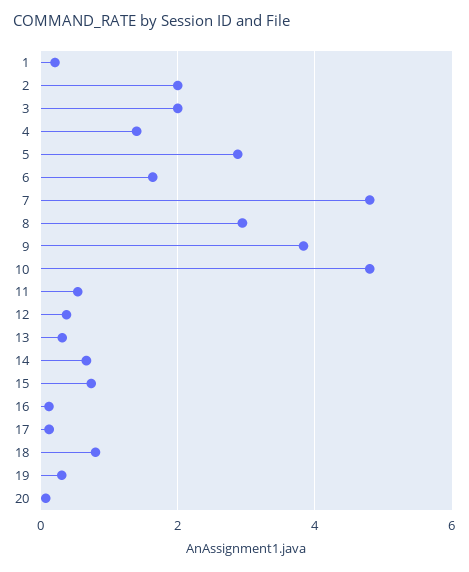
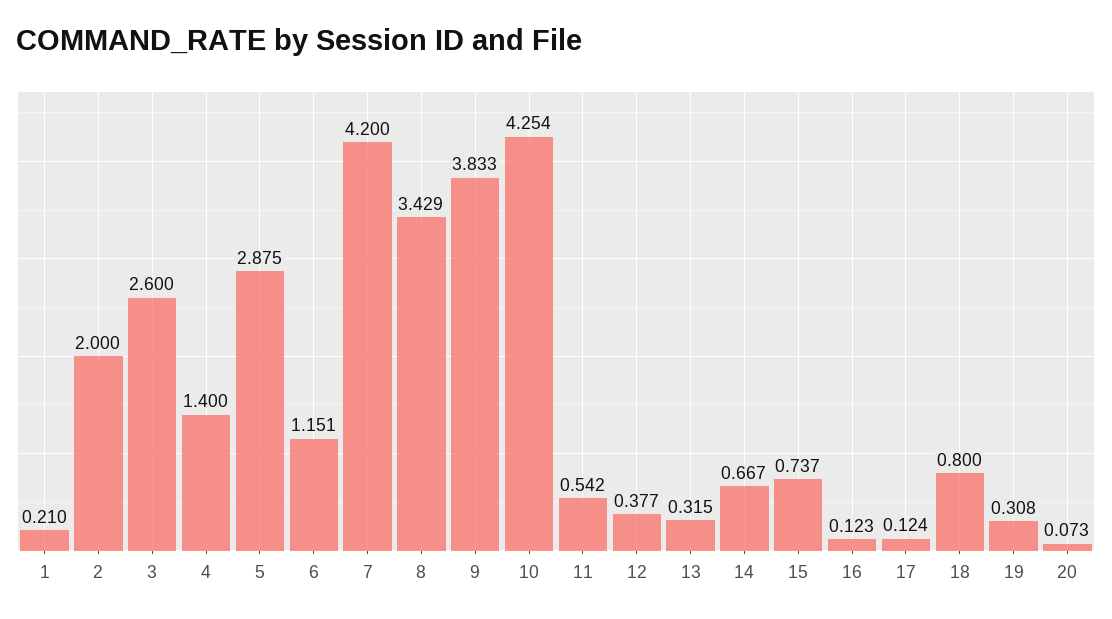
  {
    "1": 0.21,
    "2": 2,
-   "3": 2,
+   "3": 2.6,
    "4": 1.4,
    "5": 2.875,
-   "6": 1.6,
+   "6": 1.151,
-   "7": 4.8,
+   "7": 4.2,
-   "8": 3,
+   "8": 3.429,
    "9": 3.833,
-   "10": 4.8,
+   "10": 4.254,
    "11": 0.542,
    "12": 0.377,
    "13": 0.315,
    "14": 0.667,
    "15": 0.737,
    "16": 0.123,
    "17": 0.124,
    "18": 0.8,
    "19": 0.308,
    "20": 0.073
  }

